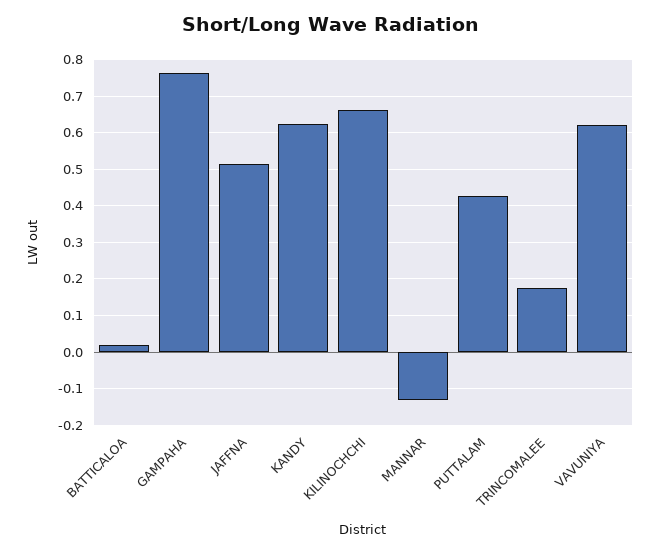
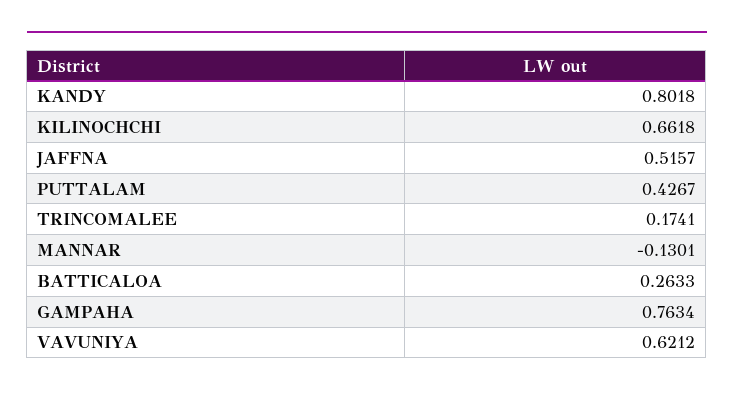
  {
-   "BATTICALOA": 0.02,
+   "BATTICALOA": 0.2633,
    "GAMPAHA": 0.7634,
    "JAFFNA": 0.5157,
-   "KANDY": 0.62,
+   "KANDY": 0.8018,
    "KILINOCHCHI": 0.6618,
    "MANNAR": -0.1301,
    "PUTTALAM": 0.4267,
    "TRINCOMALEE": 0.1741,
    "VAVUNIYA": 0.6212
  }

